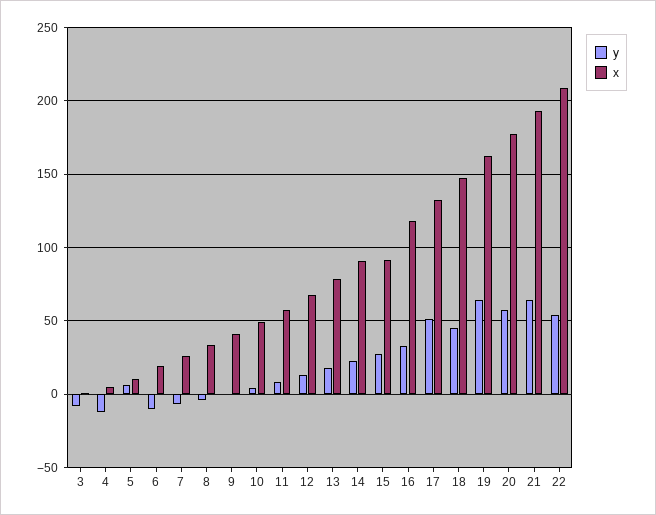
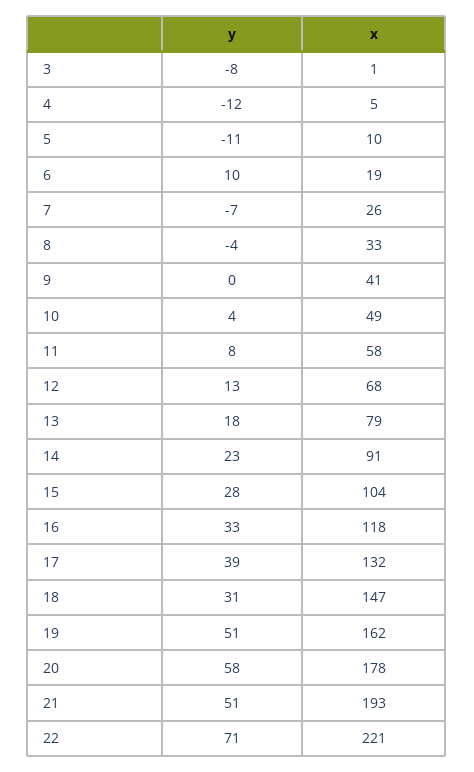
  {
    "y": {
      "3": -8,
      "4": -12,
-     "5": 5,
+     "5": -11,
-     "6": -10,
+     "6": 10,
      "7": -7,
      "8": -4,
      "9": 0,
      "10": 4,
      "11": 8,
      "12": 13,
      "13": 18,
      "14": 23,
      "15": 28,
      "16": 33,
-     "17": 50,
+     "17": 39,
-     "18": 45,
+     "18": 31,
-     "19": 65,
+     "19": 51,
      "20": 58,
-     "21": 65,
+     "21": 51,
-     "22": 55
+     "22": 71
    },
    "x": {
      "3": 1,
      "4": 5,
      "5": 10,
      "6": 19,
      "7": 26,
      "8": 33,
      "9": 41,
      "10": 49,
      "11": 58,
      "12": 68,
      "13": 79,
      "14": 91,
-     "15": 90,
+     "15": 104,
      "16": 118,
      "17": 132,
      "18": 147,
      "19": 162,
      "20": 178,
      "21": 193,
-     "22": 210
+     "22": 221
    }
  }

